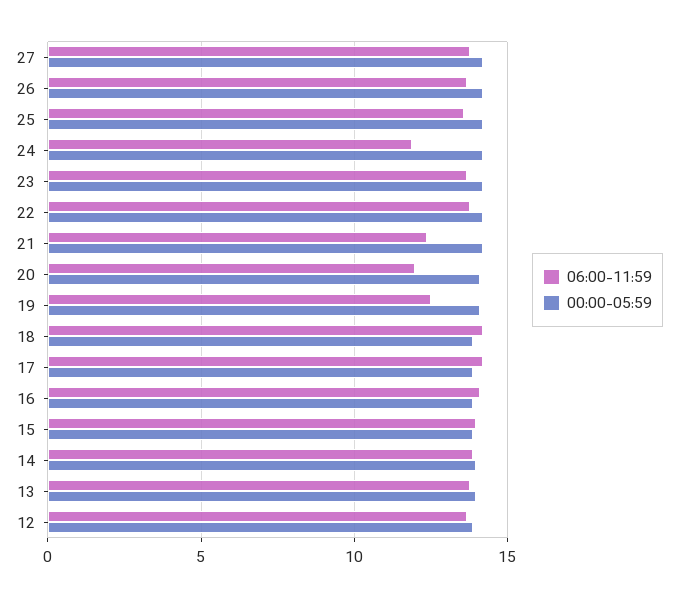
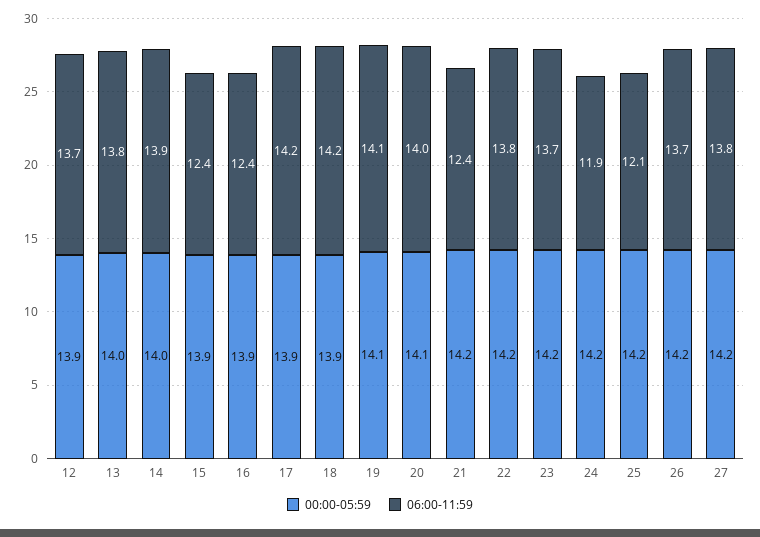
  {
    "06:00-11:59": {
      "27": 13.8,
      "26": 13.7,
-     "25": 13.5,
+     "25": 12.1,
      "24": 11.9,
      "23": 13.7,
      "22": 13.8,
      "21": 12.4,
-     "20": 12,
+     "20": 14,
-     "19": 12.5,
+     "19": 14.1,
      "18": 14.2,
      "17": 14.2,
-     "16": 14,
+     "16": 12.4,
-     "15": 14,
+     "15": 12.4,
      "14": 13.9,
      "13": 13.8,
      "12": 13.7
    },
    "00:00-05:59": {
      "27": 14.2,
      "26": 14.2,
      "25": 14.2,
      "24": 14.2,
      "23": 14.2,
      "22": 14.2,
      "21": 14.2,
      "20": 14.1,
      "19": 14.1,
      "18": 13.9,
      "17": 13.9,
      "16": 13.9,
      "15": 13.9,
      "14": 14,
      "13": 14,
      "12": 13.9
    }
  }

